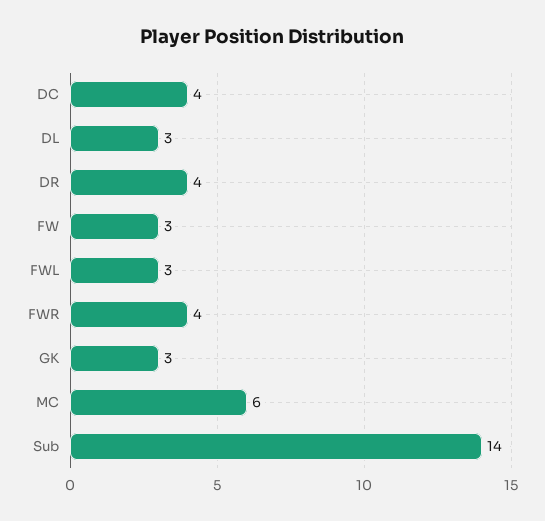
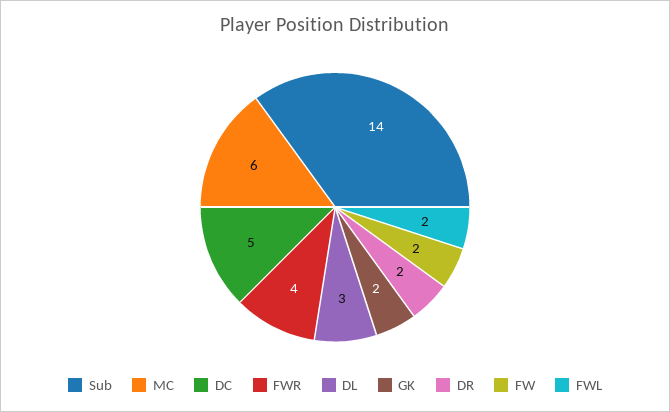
  {
-   "DC": 4,
+   "DC": 5,
    "DL": 3,
-   "DR": 4,
+   "DR": 2,
-   "FW": 3,
+   "FW": 2,
-   "FWL": 3,
+   "FWL": 2,
    "FWR": 4,
-   "GK": 3,
+   "GK": 2,
    "MC": 6,
    "Sub": 14
  }

